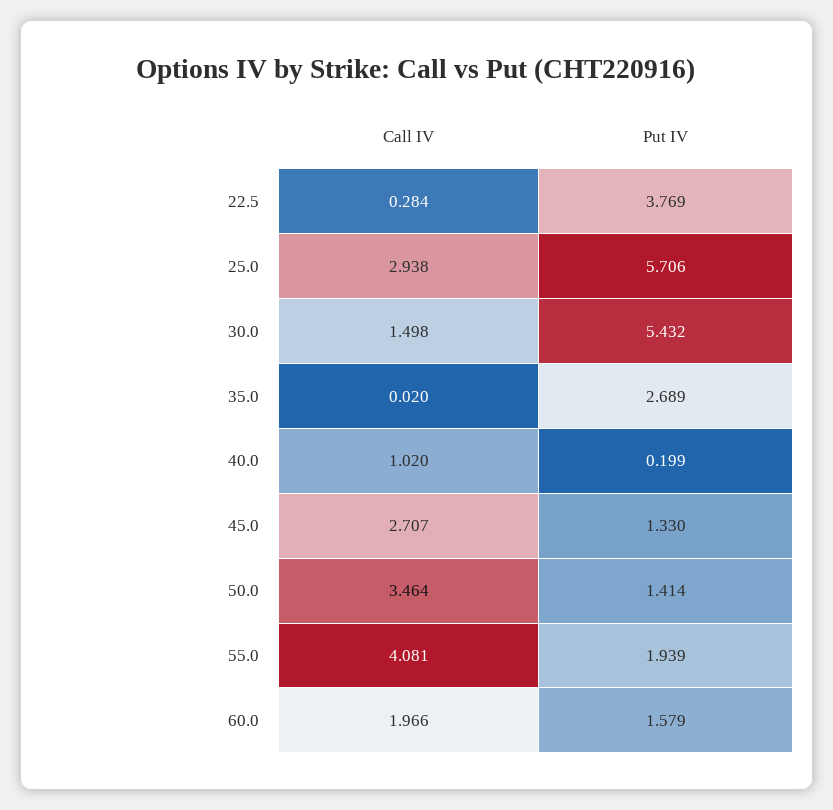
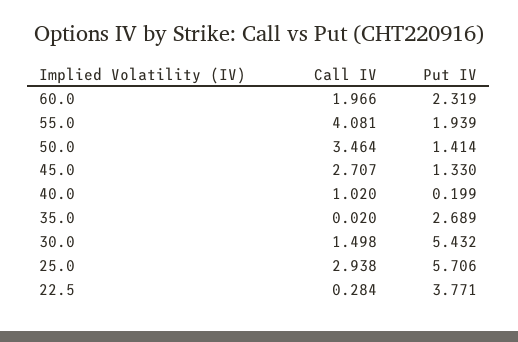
  {
    "Call IV": {
      "22.5": 0.284,
      "25.0": 2.938,
      "30.0": 1.498,
      "35.0": 0.02,
      "40.0": 1.02,
      "45.0": 2.707,
      "50.0": 3.464,
      "55.0": 4.081,
      "60.0": 1.966
    },
    "Put IV": {
-     "22.5": 3.769,
+     "22.5": 3.771,
      "25.0": 5.706,
      "30.0": 5.432,
      "35.0": 2.689,
      "40.0": 0.199,
      "45.0": 1.33,
      "50.0": 1.414,
      "55.0": 1.939,
-     "60.0": 1.579
+     "60.0": 2.319
    }
  }

